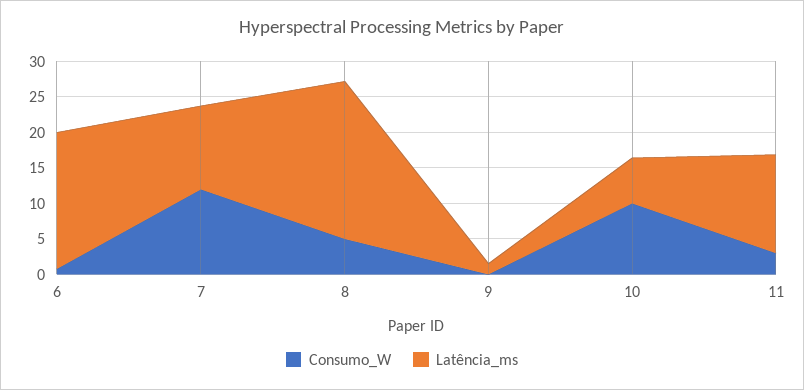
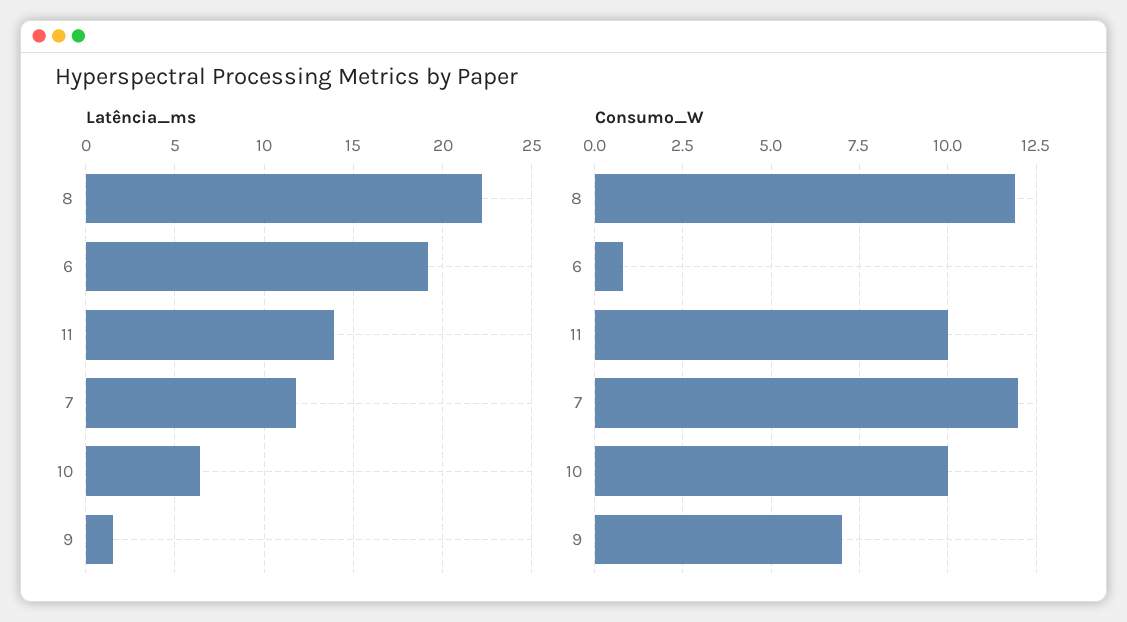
  {
    "Consumo_W": {
      "6": 1,
      "7": 12,
-     "8": 5,
+     "8": 12,
-     "9": 0,
+     "9": 7,
      "10": 10,
-     "11": 2.5
+     "11": 10
    },
    "Latência_ms": {
      "6": 19,
      "7": 12,
      "8": 22,
      "9": 1.5,
      "10": 6.5,
      "11": 14
    }
  }

